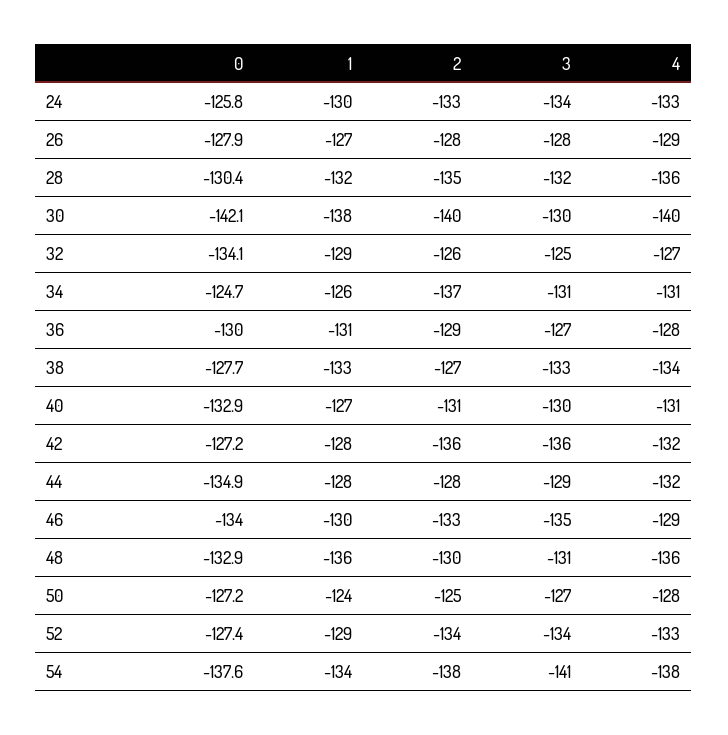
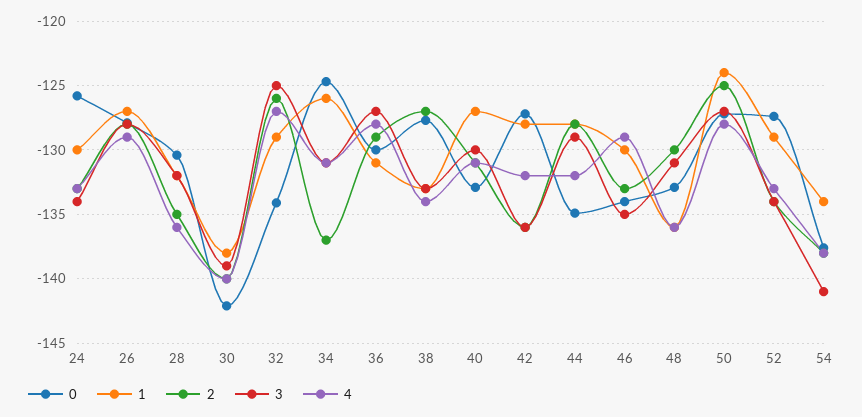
  {
    "0": {
      "24": -125.8,
      "26": -127.9,
      "28": -130.4,
      "30": -142.1,
      "32": -134.1,
      "34": -124.7,
      "36": -130,
      "38": -127.7,
      "40": -132.9,
      "42": -127.2,
      "44": -134.9,
      "46": -134,
      "48": -132.9,
      "50": -127.2,
      "52": -127.4,
      "54": -137.6
    },
    "1": {
      "24": -130,
      "26": -127,
      "28": -132,
      "30": -138,
      "32": -129,
      "34": -126,
      "36": -131,
      "38": -133,
      "40": -127,
      "42": -128,
      "44": -128,
      "46": -130,
      "48": -136,
      "50": -124,
      "52": -129,
      "54": -134
    },
    "2": {
      "24": -133,
      "26": -128,
      "28": -135,
      "30": -140,
      "32": -126,
      "34": -137,
      "36": -129,
      "38": -127,
      "40": -131,
      "42": -136,
      "44": -128,
      "46": -133,
      "48": -130,
      "50": -125,
      "52": -134,
      "54": -138
    },
    "3": {
      "24": -134,
      "26": -128,
      "28": -132,
-     "30": -130,
+     "30": -139,
      "32": -125,
      "34": -131,
      "36": -127,
      "38": -133,
      "40": -130,
      "42": -136,
      "44": -129,
      "46": -135,
      "48": -131,
      "50": -127,
      "52": -134,
      "54": -141
    },
    "4": {
      "24": -133,
      "26": -129,
      "28": -136,
      "30": -140,
      "32": -127,
      "34": -131,
      "36": -128,
      "38": -134,
      "40": -131,
      "42": -132,
      "44": -132,
      "46": -129,
      "48": -136,
      "50": -128,
      "52": -133,
      "54": -138
    }
  }

